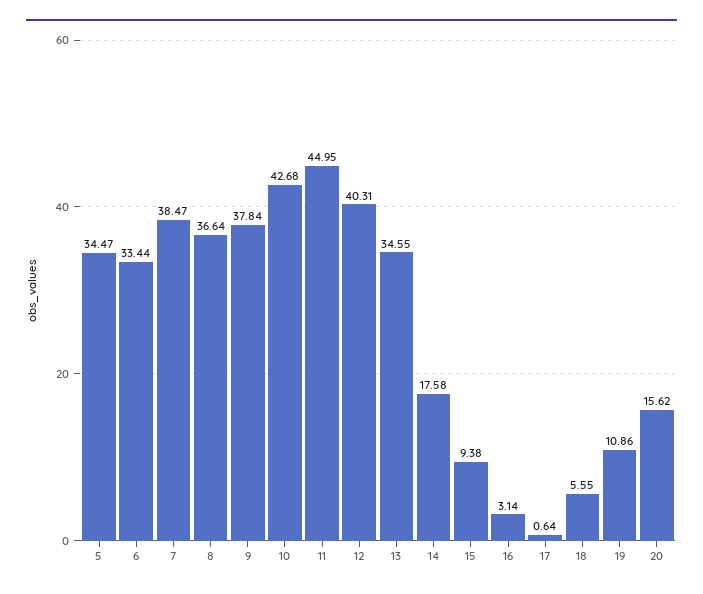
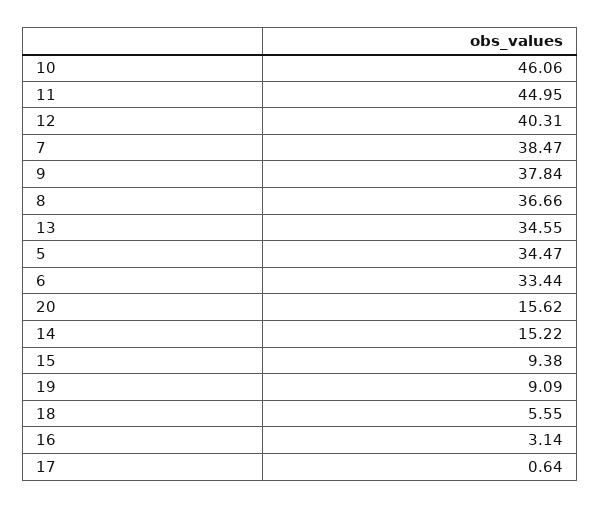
  {
    "5": 34.47,
    "6": 33.44,
    "7": 38.47,
-   "8": 36.64,
+   "8": 36.66,
    "9": 37.84,
-   "10": 42.68,
+   "10": 46.06,
    "11": 44.95,
    "12": 40.31,
    "13": 34.55,
-   "14": 17.58,
+   "14": 15.22,
    "15": 9.38,
    "16": 3.14,
    "17": 0.64,
    "18": 5.55,
-   "19": 10.86,
+   "19": 9.09,
    "20": 15.62
  }

